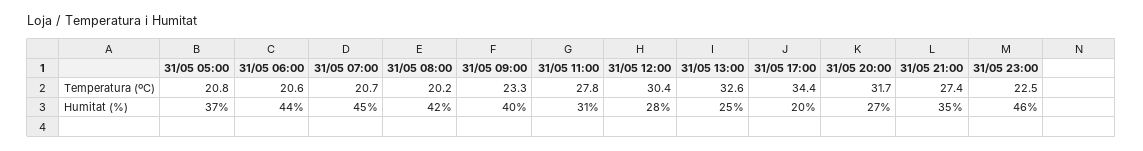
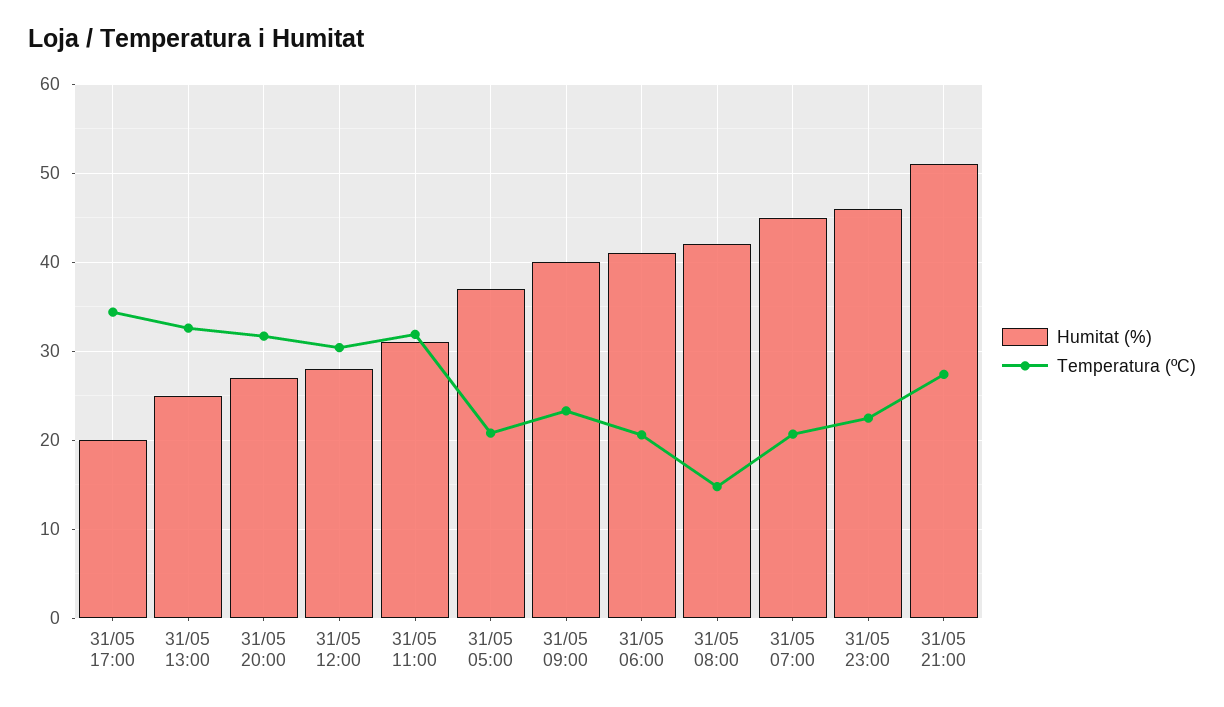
  {
    "Temperatura (ºC)": {
      "31/05 05:00": 20.8,
      "31/05 06:00": 20.6,
      "31/05 07:00": 20.7,
-     "31/05 08:00": 20.2,
+     "31/05 08:00": 15,
      "31/05 09:00": 23.3,
-     "31/05 11:00": 27.8,
+     "31/05 11:00": 32,
      "31/05 12:00": 30.4,
      "31/05 13:00": 32.6,
      "31/05 17:00": 34.4,
      "31/05 20:00": 31.7,
      "31/05 21:00": 27.4,
      "31/05 23:00": 22.5
    },
    "Humitat (%)": {
      "31/05 05:00": 37,
-     "31/05 06:00": 44,
+     "31/05 06:00": 41,
      "31/05 07:00": 45,
      "31/05 08:00": 42,
      "31/05 09:00": 40,
      "31/05 11:00": 31,
      "31/05 12:00": 28,
      "31/05 13:00": 25,
      "31/05 17:00": 20,
      "31/05 20:00": 27,
-     "31/05 21:00": 35,
+     "31/05 21:00": 51,
      "31/05 23:00": 46
    }
  }

